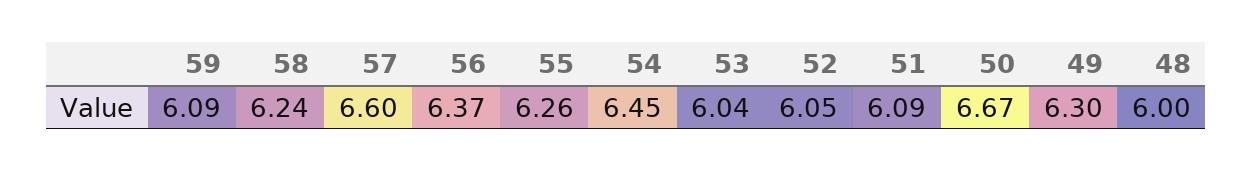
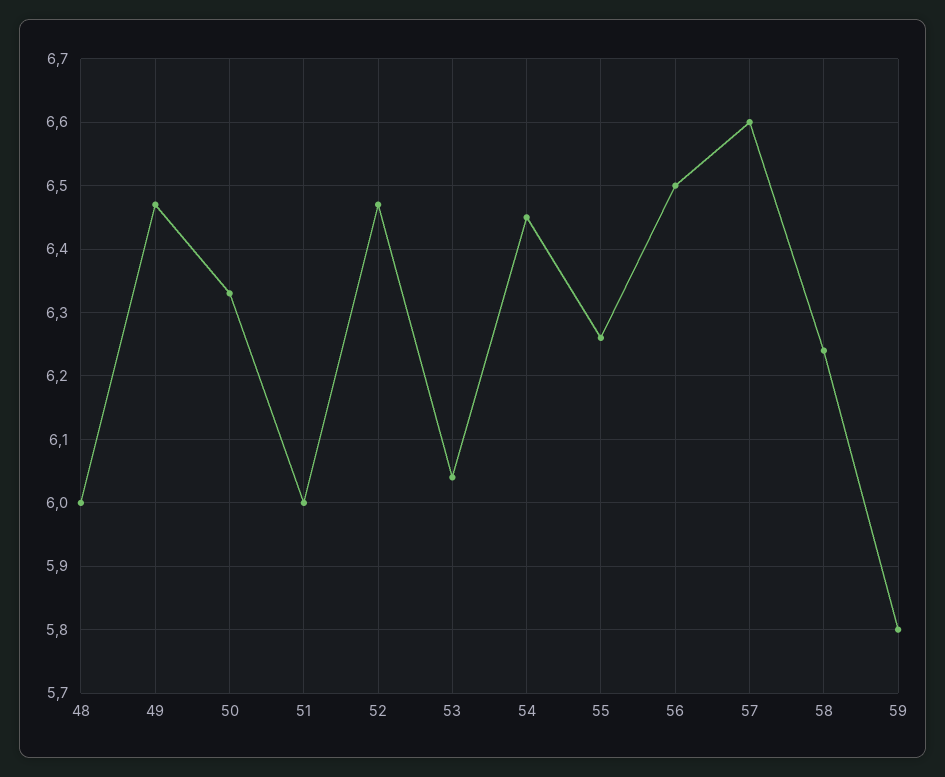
  {
-   "59": 6.09,
+   "59": 5.8,
    "58": 6.24,
    "57": 6.6,
-   "56": 6.37,
+   "56": 6.5,
    "55": 6.26,
    "54": 6.45,
    "53": 6.04,
-   "52": 6.05,
+   "52": 6.47,
-   "51": 6.09,
+   "51": 6,
-   "50": 6.67,
+   "50": 6.33,
-   "49": 6.3,
+   "49": 6.47,
    "48": 6
  }

